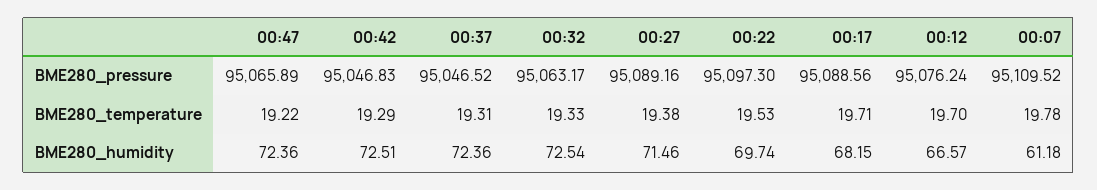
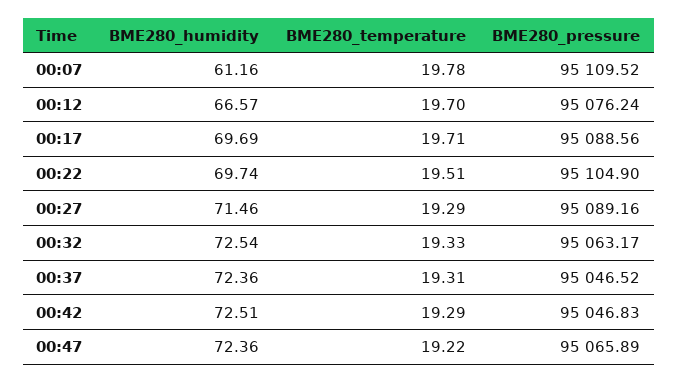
  {
    "00:47": {
      "BME280_pressure": 95065.89,
      "BME280_temperature": 19.22,
      "BME280_humidity": 72.36
    },
    "00:42": {
      "BME280_pressure": 95046.83,
      "BME280_temperature": 19.29,
      "BME280_humidity": 72.51
    },
    "00:37": {
      "BME280_pressure": 95046.52,
      "BME280_temperature": 19.31,
      "BME280_humidity": 72.36
    },
    "00:32": {
      "BME280_pressure": 95063.17,
      "BME280_temperature": 19.33,
      "BME280_humidity": 72.54
    },
    "00:27": {
      "BME280_pressure": 95089.16,
-     "BME280_temperature": 19.38,
+     "BME280_temperature": 19.29,
      "BME280_humidity": 71.46
    },
    "00:22": {
-     "BME280_pressure": 95097.3,
+     "BME280_pressure": 95104.9,
-     "BME280_temperature": 19.53,
+     "BME280_temperature": 19.51,
      "BME280_humidity": 69.74
    },
    "00:17": {
      "BME280_pressure": 95088.56,
      "BME280_temperature": 19.71,
-     "BME280_humidity": 68.15
+     "BME280_humidity": 69.69
    },
    "00:12": {
      "BME280_pressure": 95076.24,
      "BME280_temperature": 19.7,
      "BME280_humidity": 66.57
    },
    "00:07": {
      "BME280_pressure": 95109.52,
      "BME280_temperature": 19.78,
-     "BME280_humidity": 61.18
+     "BME280_humidity": 61.16
    }
  }

